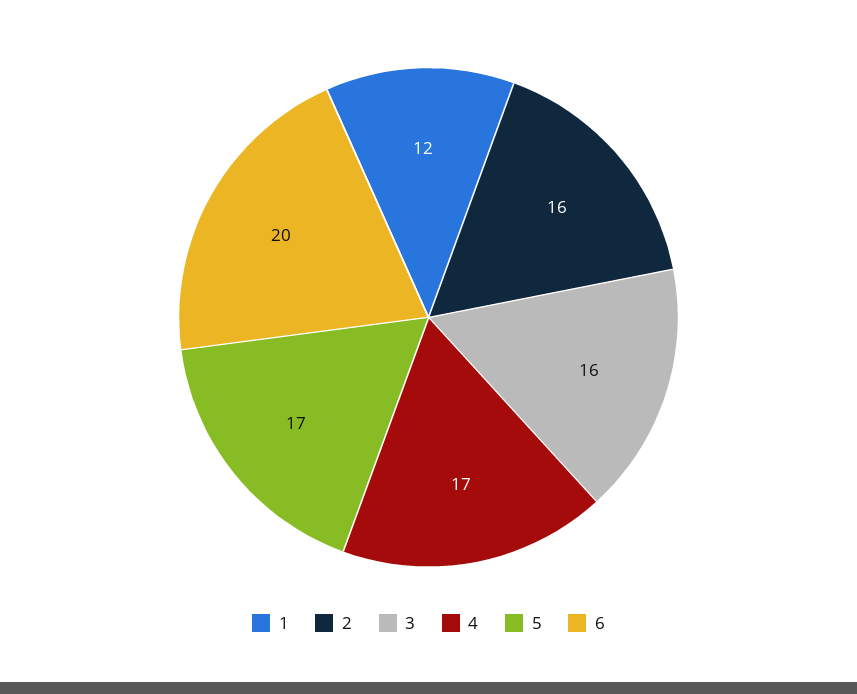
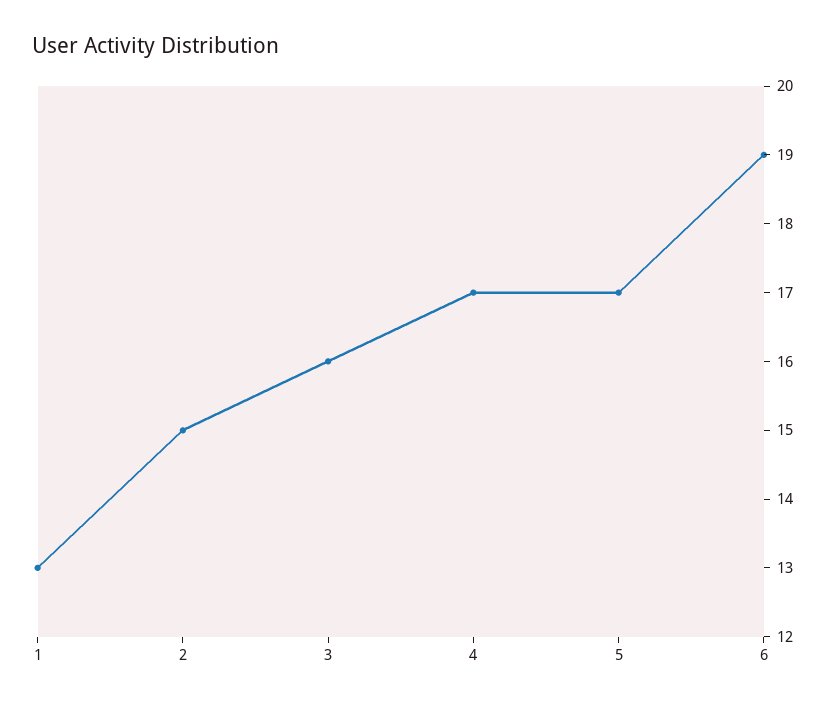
  {
-   "1": 12,
+   "1": 13,
-   "2": 16,
+   "2": 15,
    "3": 16,
    "4": 17,
    "5": 17,
-   "6": 20
+   "6": 19
  }

